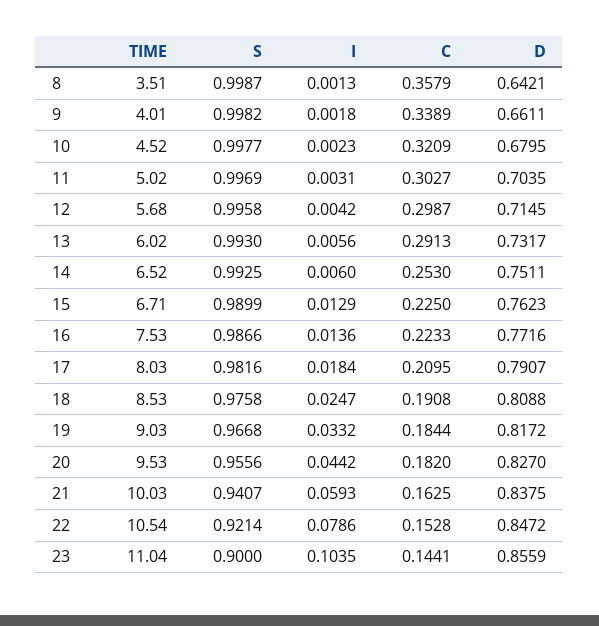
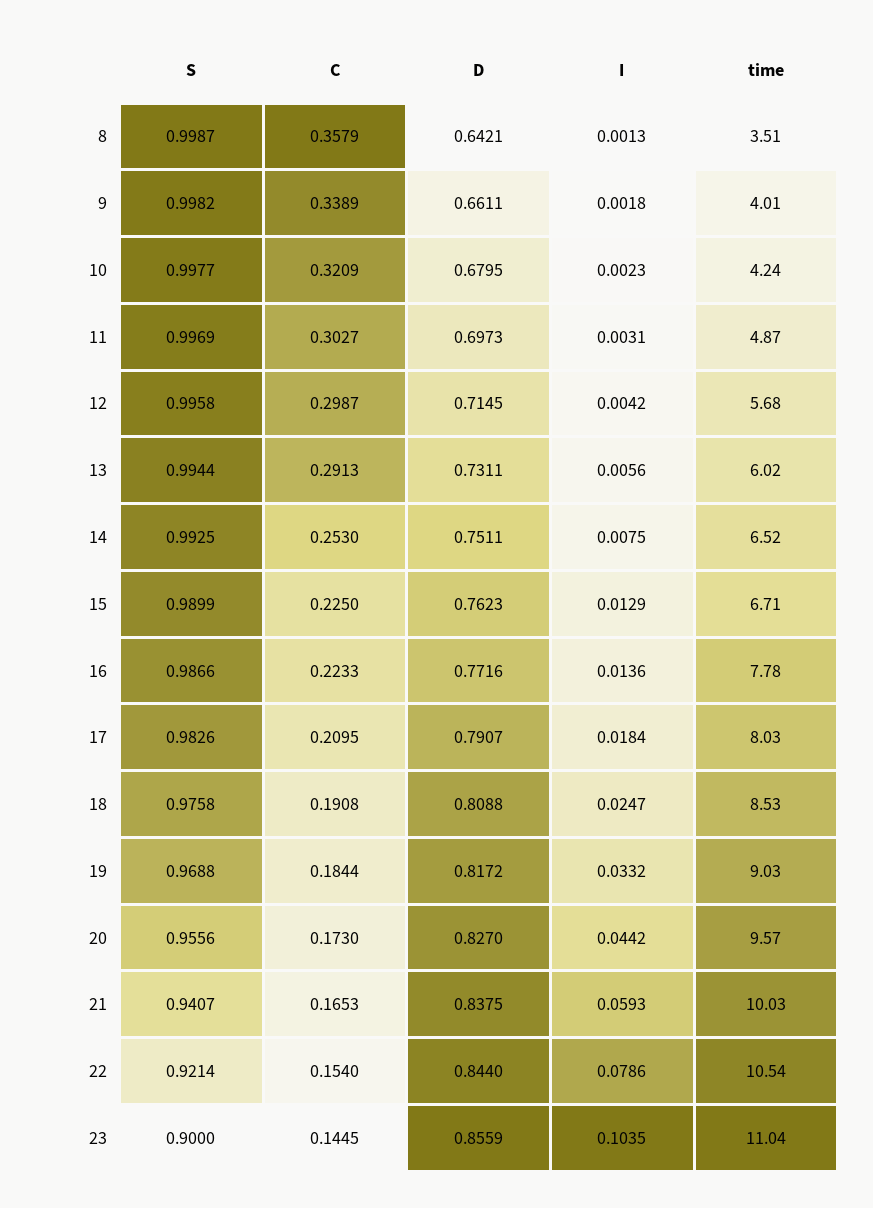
  {
    "TIME": {
      "8": 3.51,
      "9": 4.01,
-     "10": 4.52,
+     "10": 4.24,
-     "11": 5.02,
+     "11": 4.87,
      "12": 5.68,
      "13": 6.02,
      "14": 6.52,
      "15": 6.71,
-     "16": 7.53,
+     "16": 7.78,
      "17": 8.03,
      "18": 8.53,
      "19": 9.03,
-     "20": 9.53,
+     "20": 9.57,
      "21": 10.03,
      "22": 10.54,
      "23": 11.04
    },
    "S": {
      "8": 0.9987,
      "9": 0.9982,
      "10": 0.9977,
      "11": 0.9969,
      "12": 0.9958,
-     "13": 0.993,
+     "13": 0.9944,
      "14": 0.9925,
      "15": 0.9899,
      "16": 0.9866,
-     "17": 0.9816,
+     "17": 0.9826,
      "18": 0.9758,
-     "19": 0.9668,
+     "19": 0.9688,
      "20": 0.9556,
      "21": 0.9407,
      "22": 0.9214,
      "23": 0.9
    },
    "I": {
      "8": 0.0013,
      "9": 0.0018,
      "10": 0.0023,
      "11": 0.0031,
      "12": 0.0042,
      "13": 0.0056,
-     "14": 0.006,
+     "14": 0.0075,
      "15": 0.0129,
      "16": 0.0136,
      "17": 0.0184,
      "18": 0.0247,
      "19": 0.0332,
      "20": 0.0442,
      "21": 0.0593,
      "22": 0.0786,
      "23": 0.1035
    },
    "C": {
      "8": 0.3579,
      "9": 0.3389,
      "10": 0.3209,
      "11": 0.3027,
      "12": 0.2987,
      "13": 0.2913,
      "14": 0.253,
      "15": 0.225,
      "16": 0.2233,
      "17": 0.2095,
      "18": 0.1908,
      "19": 0.1844,
-     "20": 0.182,
+     "20": 0.173,
-     "21": 0.1625,
+     "21": 0.1653,
-     "22": 0.1528,
+     "22": 0.154,
-     "23": 0.1441
+     "23": 0.1445
    },
    "D": {
      "8": 0.6421,
      "9": 0.6611,
      "10": 0.6795,
-     "11": 0.7035,
+     "11": 0.6973,
      "12": 0.7145,
-     "13": 0.7317,
+     "13": 0.7311,
      "14": 0.7511,
      "15": 0.7623,
      "16": 0.7716,
      "17": 0.7907,
      "18": 0.8088,
      "19": 0.8172,
      "20": 0.827,
      "21": 0.8375,
-     "22": 0.8472,
+     "22": 0.844,
      "23": 0.8559
    }
  }

